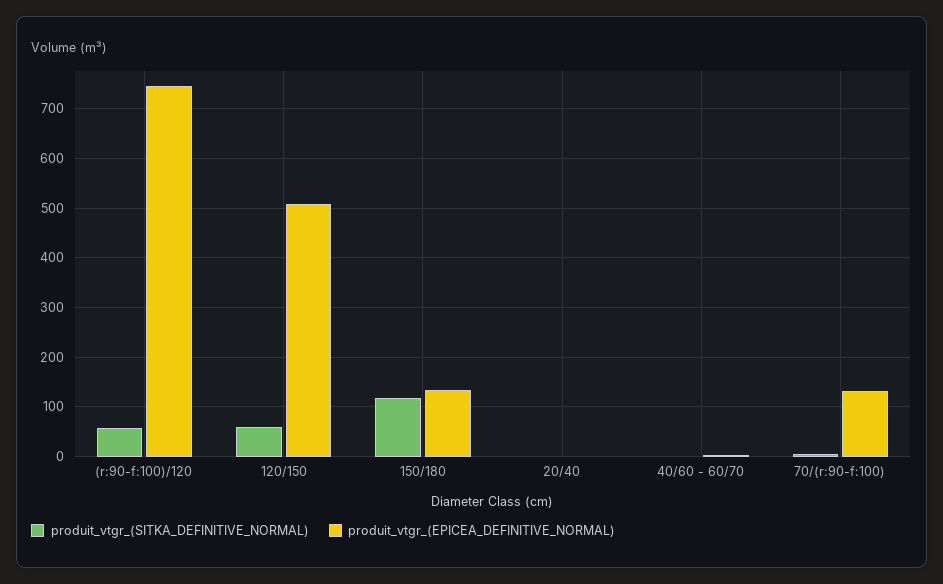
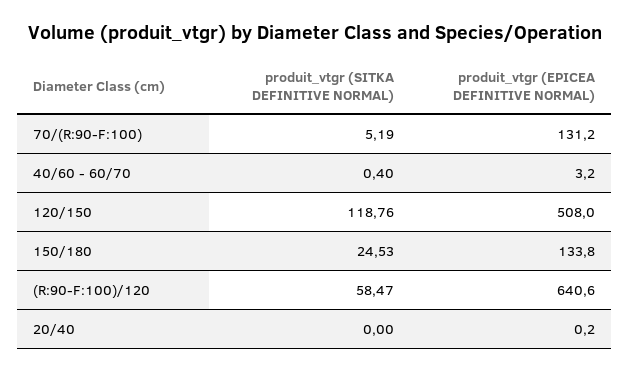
  {
    "produit_vtgr_(SITKA_DEFINITIVE_NORMAL)": {
      "(r:90-f:100)/120": 58.47,
-     "120/150": 60,
+     "120/150": 118.76,
-     "150/180": 120,
+     "150/180": 24.53,
      "20/40": 0,
      "40/60 - 60/70": 0.4,
      "70/(r:90-f:100)": 5.19
    },
    "produit_vtgr_(EPICEA_DEFINITIVE_NORMAL)": {
-     "(r:90-f:100)/120": 740,
+     "(r:90-f:100)/120": 640.6,
      "120/150": 508,
      "150/180": 133.8,
      "20/40": 0.2,
      "40/60 - 60/70": 3.2,
      "70/(r:90-f:100)": 131.2
    }
  }

